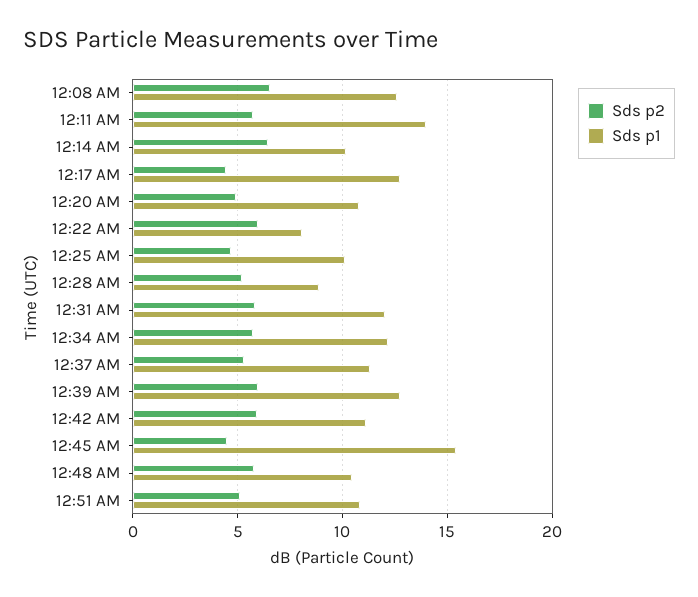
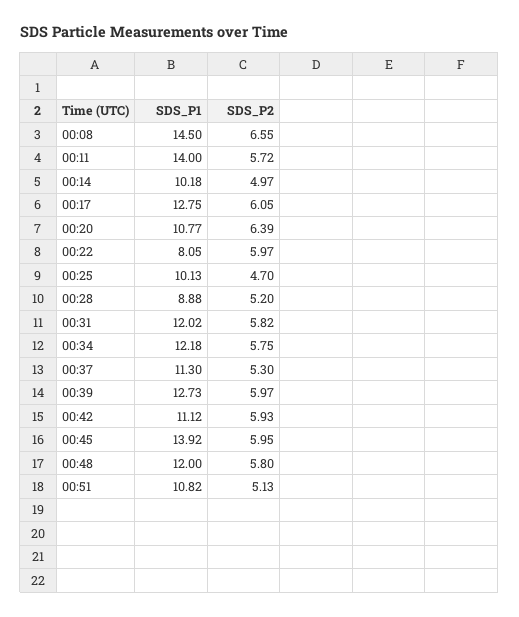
  {
    "Sds p2": {
      "12:08 AM": 6.55,
      "12:11 AM": 5.72,
-     "12:14 AM": 6.5,
+     "12:14 AM": 4.97,
-     "12:17 AM": 4.5,
+     "12:17 AM": 6.05,
-     "12:20 AM": 5,
+     "12:20 AM": 6.39,
      "12:22 AM": 5.97,
      "12:25 AM": 4.7,
      "12:28 AM": 5.2,
      "12:31 AM": 5.82,
      "12:34 AM": 5.75,
      "12:37 AM": 5.3,
      "12:39 AM": 5.97,
      "12:42 AM": 5.93,
-     "12:45 AM": 4.5,
+     "12:45 AM": 5.95,
      "12:48 AM": 5.8,
      "12:51 AM": 5.13
    },
    "Sds p1": {
-     "12:08 AM": 12.5,
+     "12:08 AM": 14.5,
      "12:11 AM": 14,
      "12:14 AM": 10.18,
      "12:17 AM": 12.75,
      "12:20 AM": 10.77,
      "12:22 AM": 8.05,
      "12:25 AM": 10.13,
      "12:28 AM": 8.88,
      "12:31 AM": 12.02,
      "12:34 AM": 12.18,
      "12:37 AM": 11.3,
      "12:39 AM": 12.73,
      "12:42 AM": 11.12,
-     "12:45 AM": 15.5,
+     "12:45 AM": 13.92,
-     "12:48 AM": 10.5,
+     "12:48 AM": 12,
      "12:51 AM": 10.82
    }
  }

